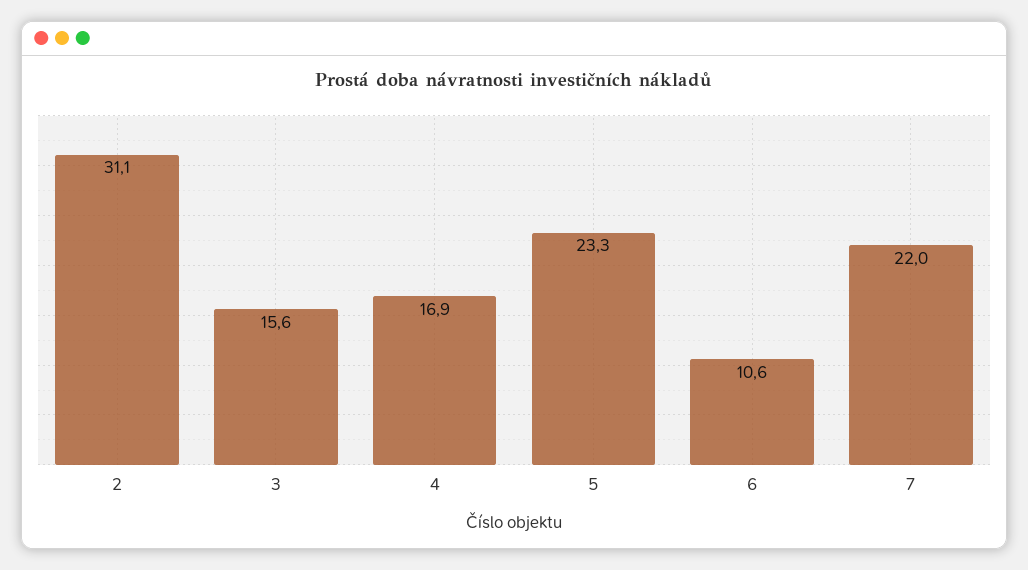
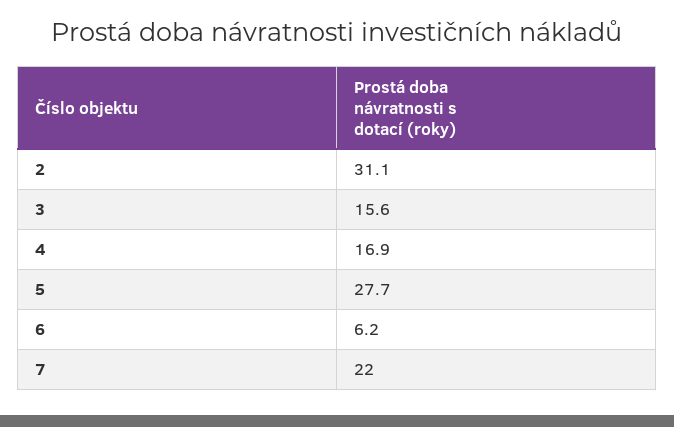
  {
    "2": 31.1,
    "3": 15.6,
    "4": 16.9,
-   "5": 23.3,
+   "5": 27.7,
-   "6": 10.6,
+   "6": 6.2,
    "7": 22
  }

